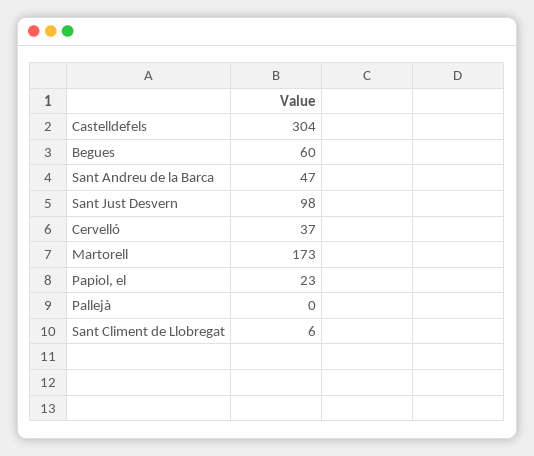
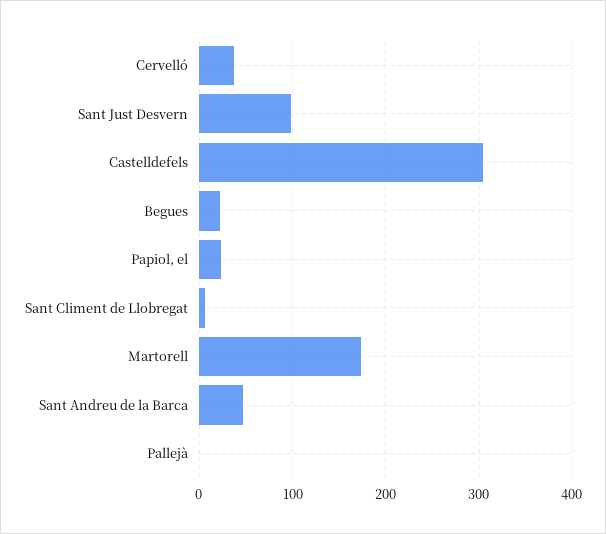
  {
    "Castelldefels": 304,
-   "Begues": 60,
+   "Begues": 20,
    "Sant Andreu de la Barca": 47,
    "Sant Just Desvern": 98,
    "Cervelló": 37,
    "Martorell": 173,
    "Papiol, el": 23,
    "Pallejà": 0,
    "Sant Climent de Llobregat": 6
  }

